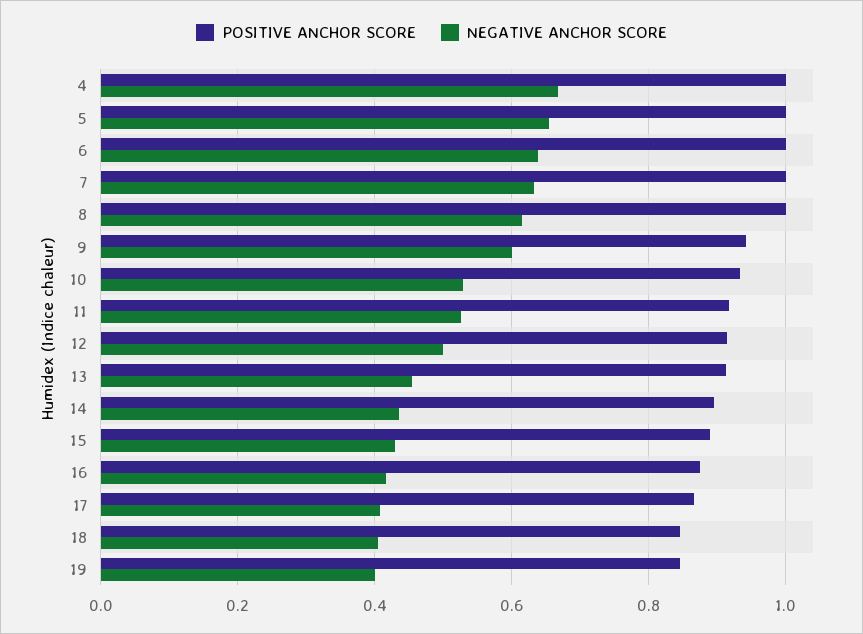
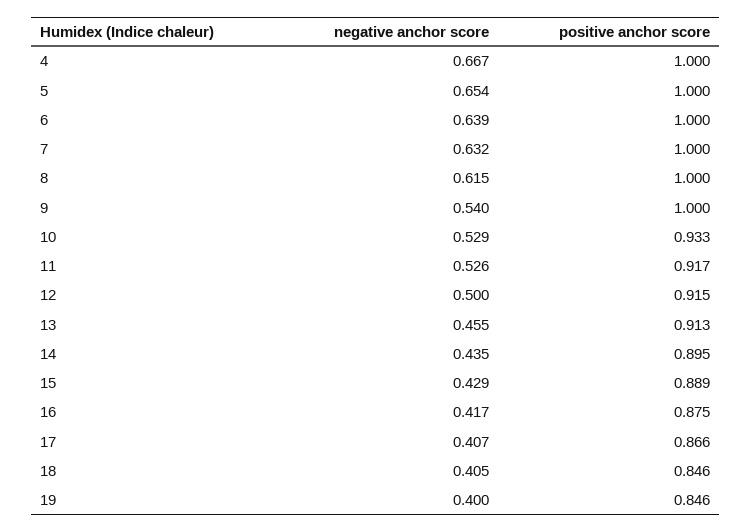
  {
    "POSITIVE ANCHOR SCORE": {
      "4": 1,
      "5": 1,
      "6": 1,
      "7": 1,
      "8": 1,
-     "9": 0.94,
+     "9": 1,
      "10": 0.933,
      "11": 0.917,
      "12": 0.915,
      "13": 0.913,
      "14": 0.895,
      "15": 0.889,
      "16": 0.875,
      "17": 0.866,
      "18": 0.846,
      "19": 0.846
    },
    "NEGATIVE ANCHOR SCORE": {
      "4": 0.667,
      "5": 0.654,
      "6": 0.639,
      "7": 0.632,
      "8": 0.615,
-     "9": 0.6,
+     "9": 0.54,
      "10": 0.529,
      "11": 0.526,
      "12": 0.5,
      "13": 0.455,
      "14": 0.435,
      "15": 0.429,
      "16": 0.417,
      "17": 0.407,
      "18": 0.405,
      "19": 0.4
    }
  }

